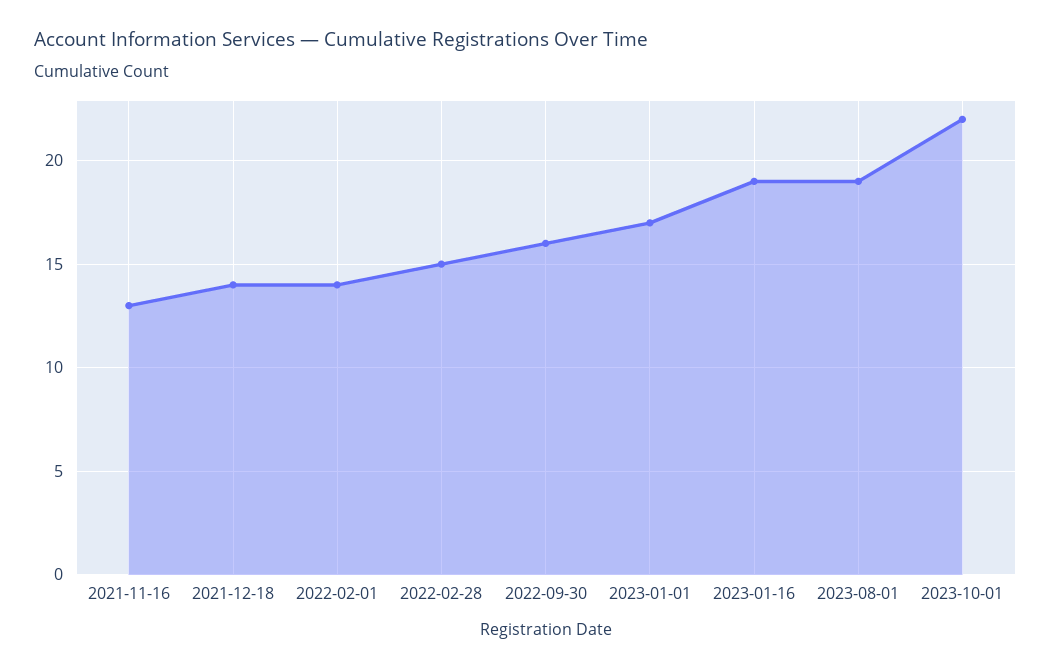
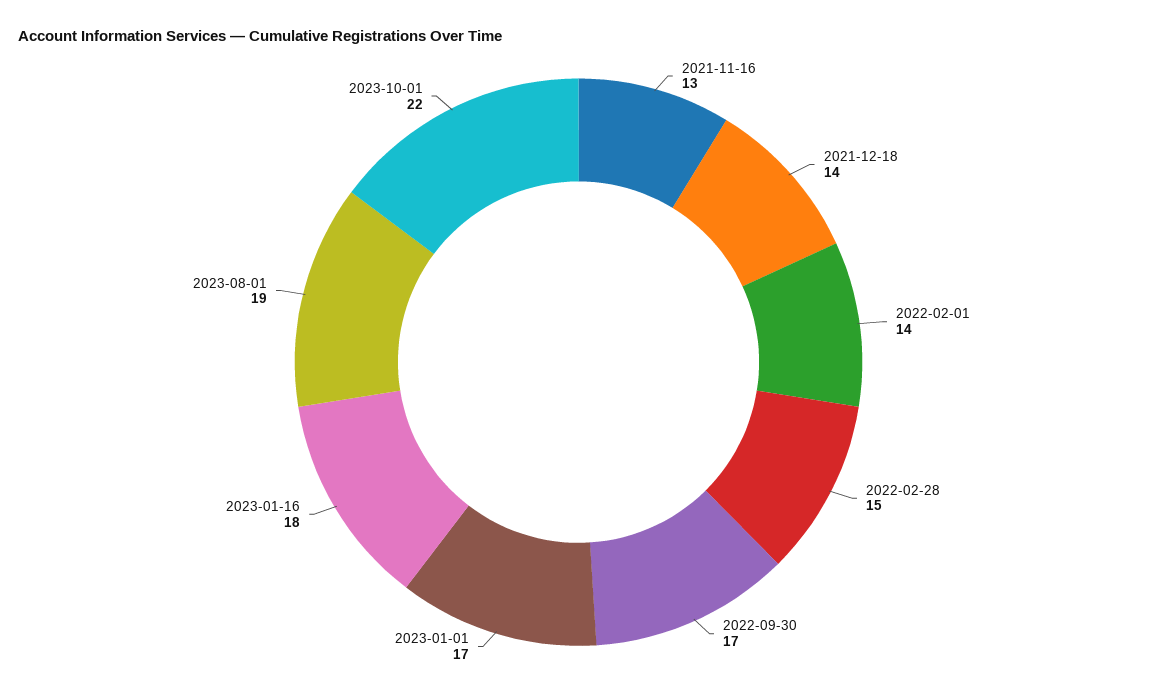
  {
    "2021-11-16": 13,
    "2021-12-18": 14,
    "2022-02-01": 14,
    "2022-02-28": 15,
-   "2022-09-30": 16,
+   "2022-09-30": 17,
    "2023-01-01": 17,
-   "2023-01-16": 19,
+   "2023-01-16": 18,
    "2023-08-01": 19,
    "2023-10-01": 22
  }

